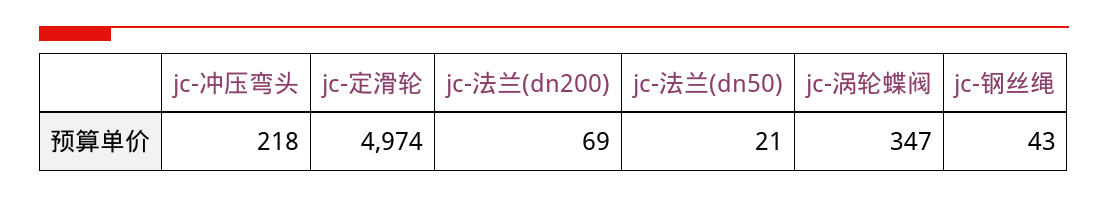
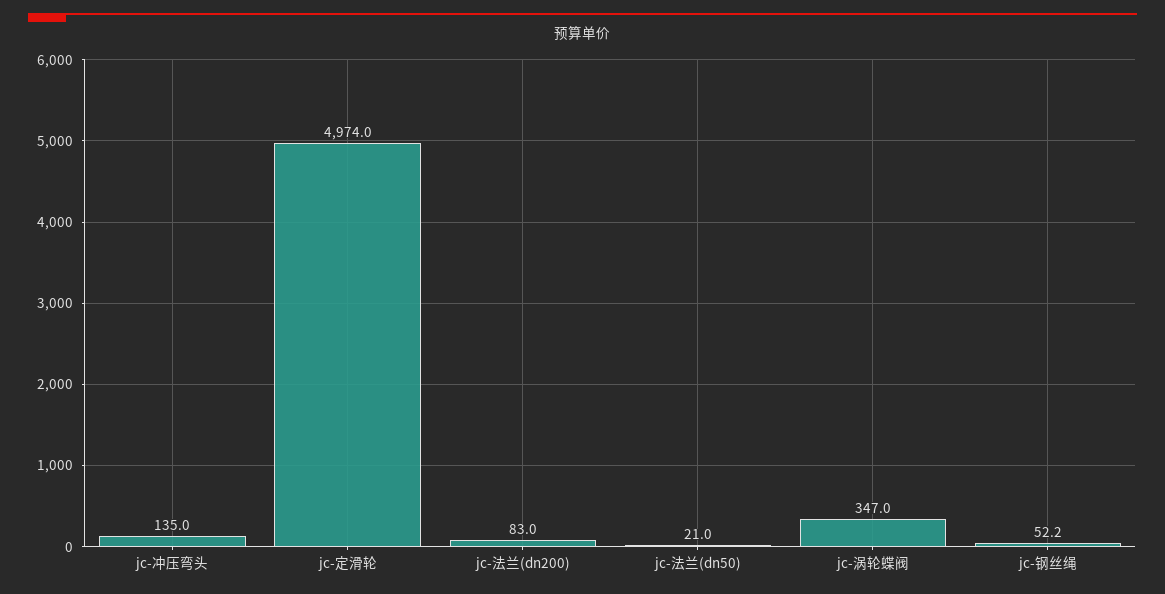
  {
-   "jc-冲压弯头": 218,
+   "jc-冲压弯头": 135,
    "jc-定滑轮": 4974,
-   "jc-法兰(dn200)": 69,
+   "jc-法兰(dn200)": 83,
    "jc-法兰(dn50)": 21,
    "jc-涡轮蝶阀": 347,
-   "jc-钢丝绳": 43
+   "jc-钢丝绳": 52.2
  }

